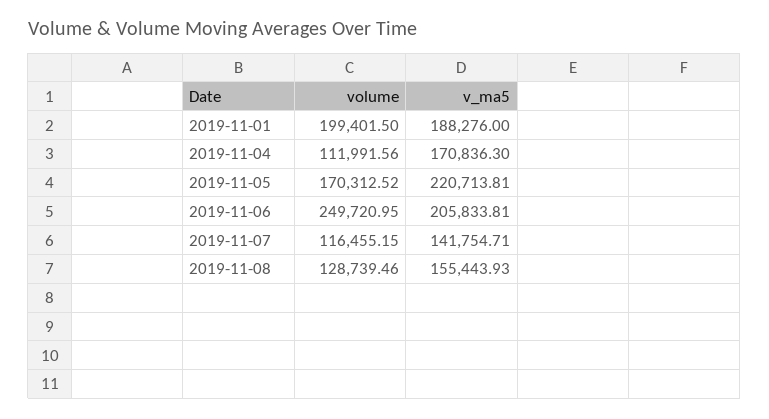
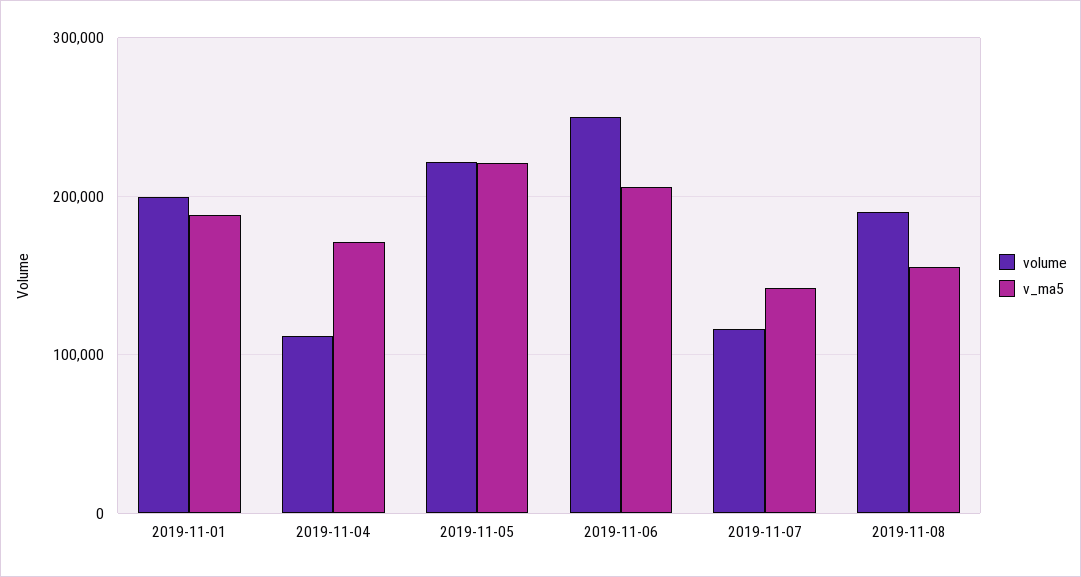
  {
    "volume": {
      "2019-11-01": 199401.5,
      "2019-11-04": 111991.56,
-     "2019-11-05": 170312.52,
+     "2019-11-05": 220000,
      "2019-11-06": 249720.95,
      "2019-11-07": 116455.15,
-     "2019-11-08": 128739.46
+     "2019-11-08": 190000
    },
    "v_ma5": {
      "2019-11-01": 188276,
      "2019-11-04": 170836.3,
      "2019-11-05": 220713.81,
      "2019-11-06": 205833.81,
      "2019-11-07": 141754.71,
      "2019-11-08": 155443.93
    }
  }

